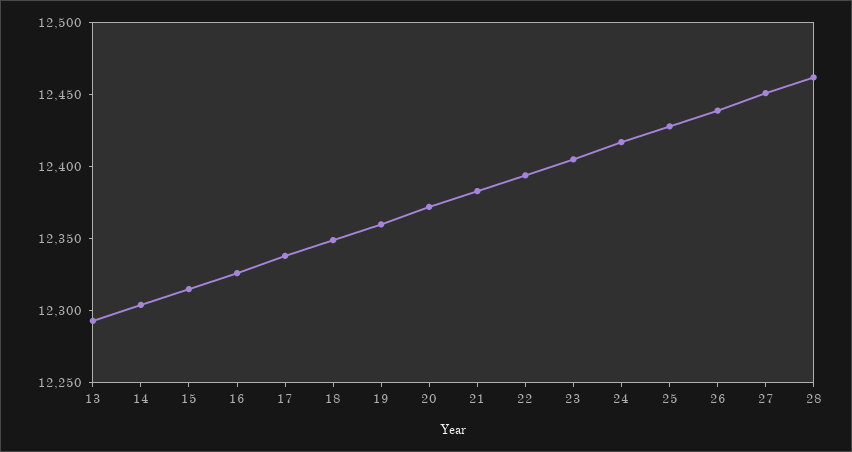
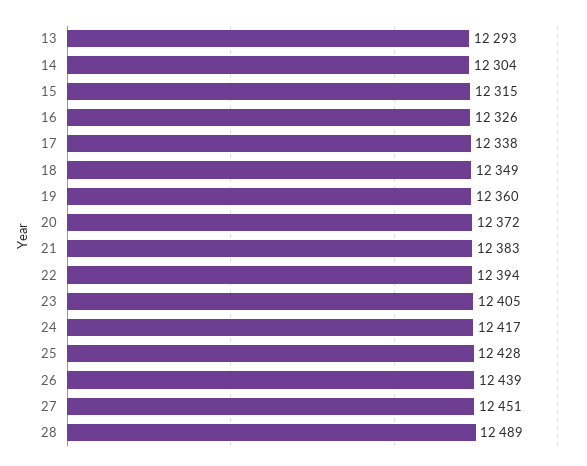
  {
    "13": 12293,
    "14": 12304,
    "15": 12315,
    "16": 12326,
    "17": 12338,
    "18": 12349,
    "19": 12360,
    "20": 12372,
    "21": 12383,
    "22": 12394,
    "23": 12405,
    "24": 12417,
    "25": 12428,
    "26": 12439,
    "27": 12451,
-   "28": 12460
+   "28": 12489
  }

